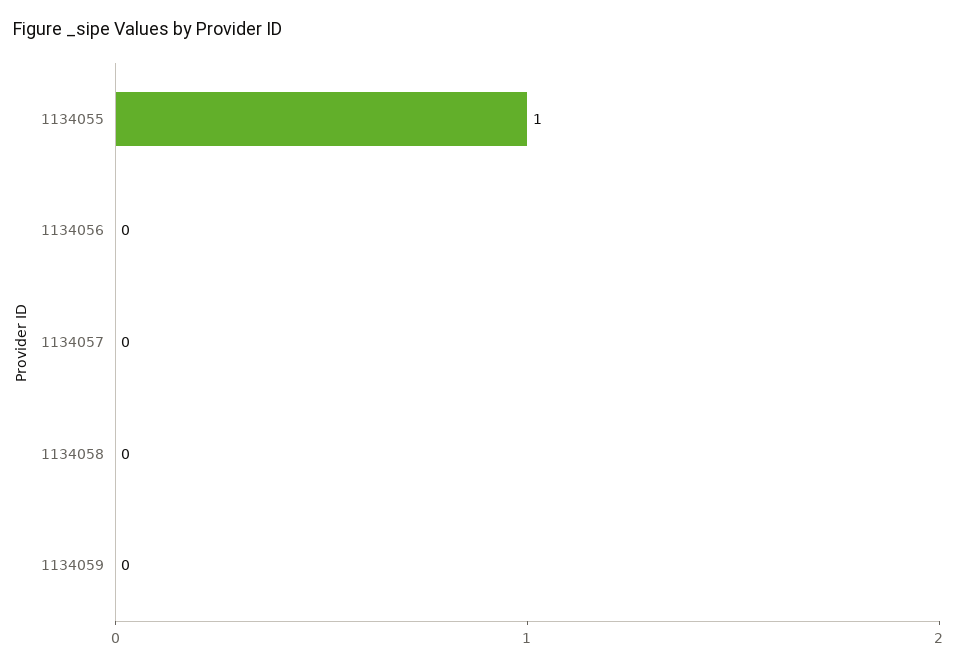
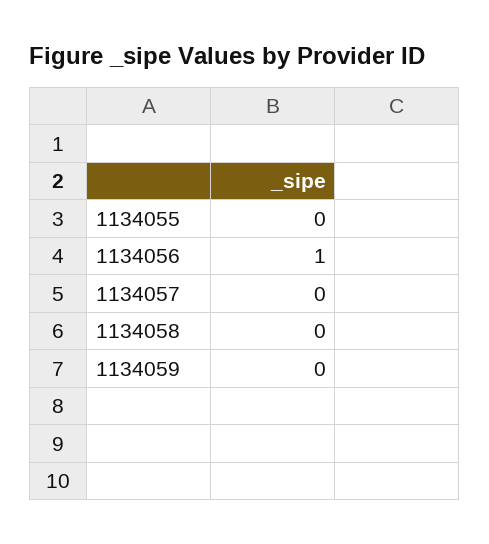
  {
-   "1134055": 1,
+   "1134055": 0,
-   "1134056": 0,
+   "1134056": 1,
    "1134057": 0,
    "1134058": 0,
    "1134059": 0
  }

